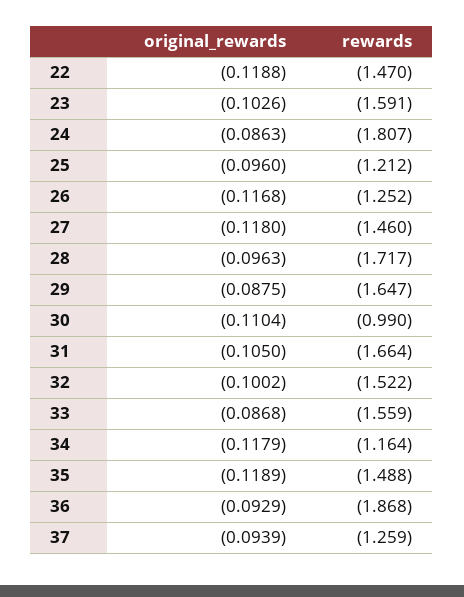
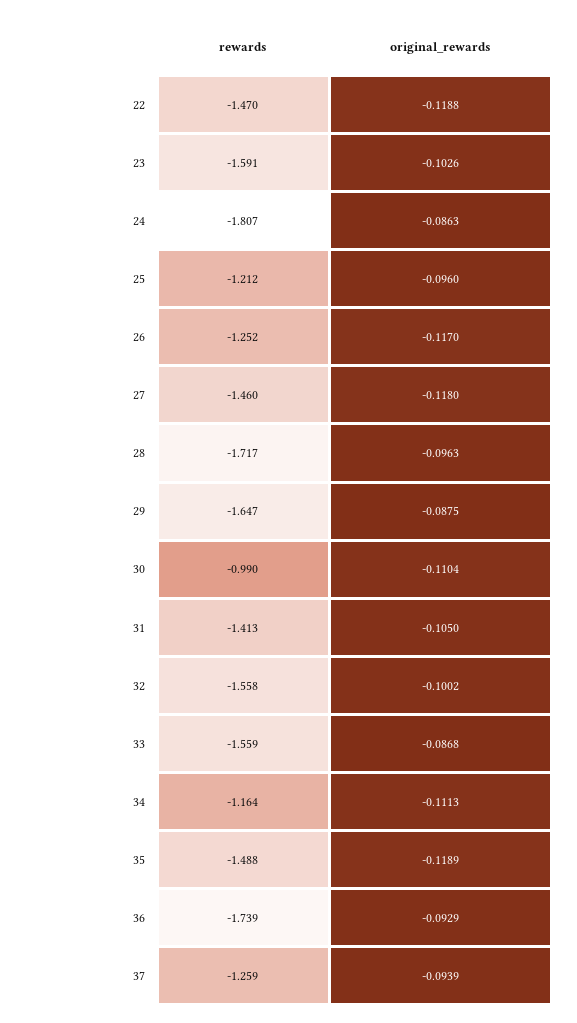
  {
    "original_rewards": {
      "22": -0.1188,
      "23": -0.1026,
      "24": -0.0863,
      "25": -0.096,
-     "26": -0.1168,
+     "26": -0.117,
      "27": -0.118,
      "28": -0.0963,
      "29": -0.0875,
      "30": -0.1104,
      "31": -0.105,
      "32": -0.1002,
      "33": -0.0868,
-     "34": -0.1179,
+     "34": -0.1113,
      "35": -0.1189,
      "36": -0.0929,
      "37": -0.0939
    },
    "rewards": {
      "22": -1.47,
      "23": -1.591,
      "24": -1.807,
      "25": -1.212,
      "26": -1.252,
      "27": -1.46,
      "28": -1.717,
      "29": -1.647,
      "30": -0.99,
-     "31": -1.664,
+     "31": -1.413,
-     "32": -1.522,
+     "32": -1.558,
      "33": -1.559,
      "34": -1.164,
      "35": -1.488,
-     "36": -1.868,
+     "36": -1.739,
      "37": -1.259
    }
  }

